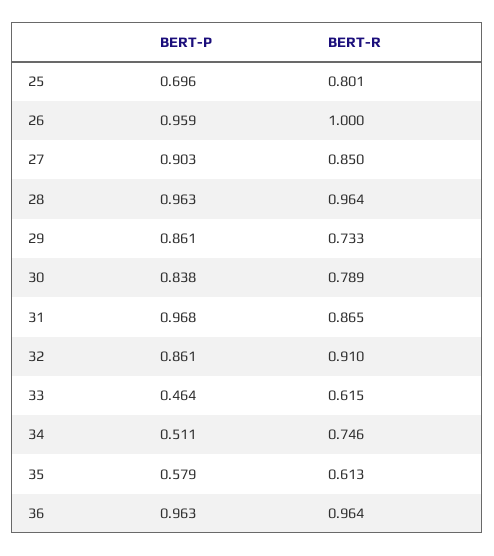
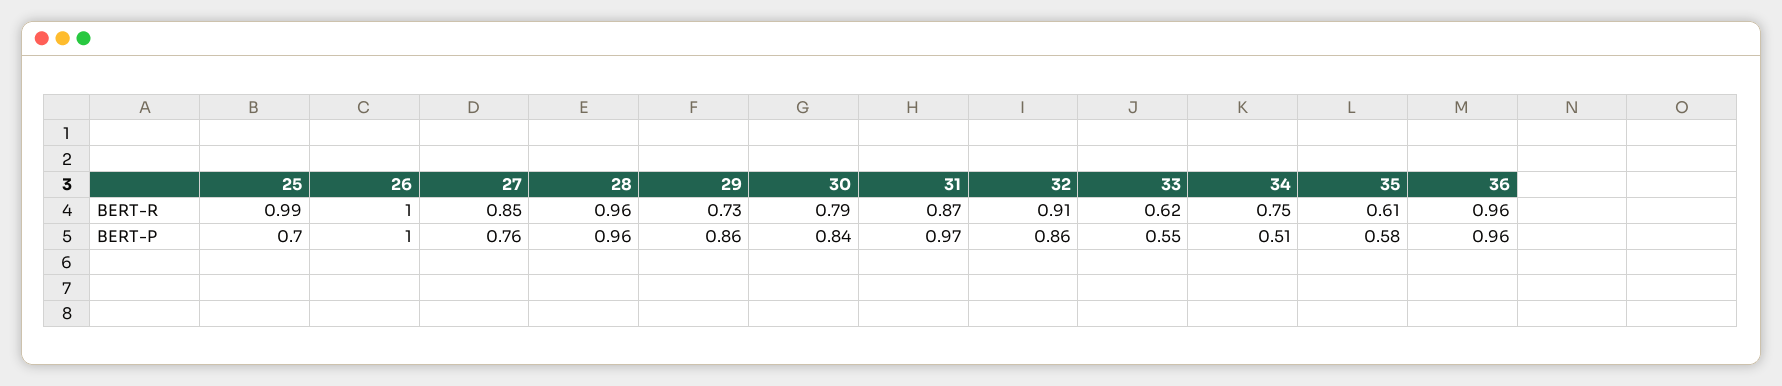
  {
    "BERT-P": {
      "25": 0.696,
-     "26": 0.959,
+     "26": 1,
-     "27": 0.903,
+     "27": 0.76,
      "28": 0.963,
      "29": 0.861,
      "30": 0.838,
      "31": 0.968,
      "32": 0.861,
-     "33": 0.464,
+     "33": 0.55,
      "34": 0.511,
      "35": 0.579,
      "36": 0.963
    },
    "BERT-R": {
-     "25": 0.801,
+     "25": 0.99,
      "26": 1,
      "27": 0.85,
      "28": 0.964,
      "29": 0.733,
      "30": 0.789,
      "31": 0.865,
      "32": 0.91,
      "33": 0.615,
      "34": 0.746,
      "35": 0.613,
      "36": 0.964
    }
  }

